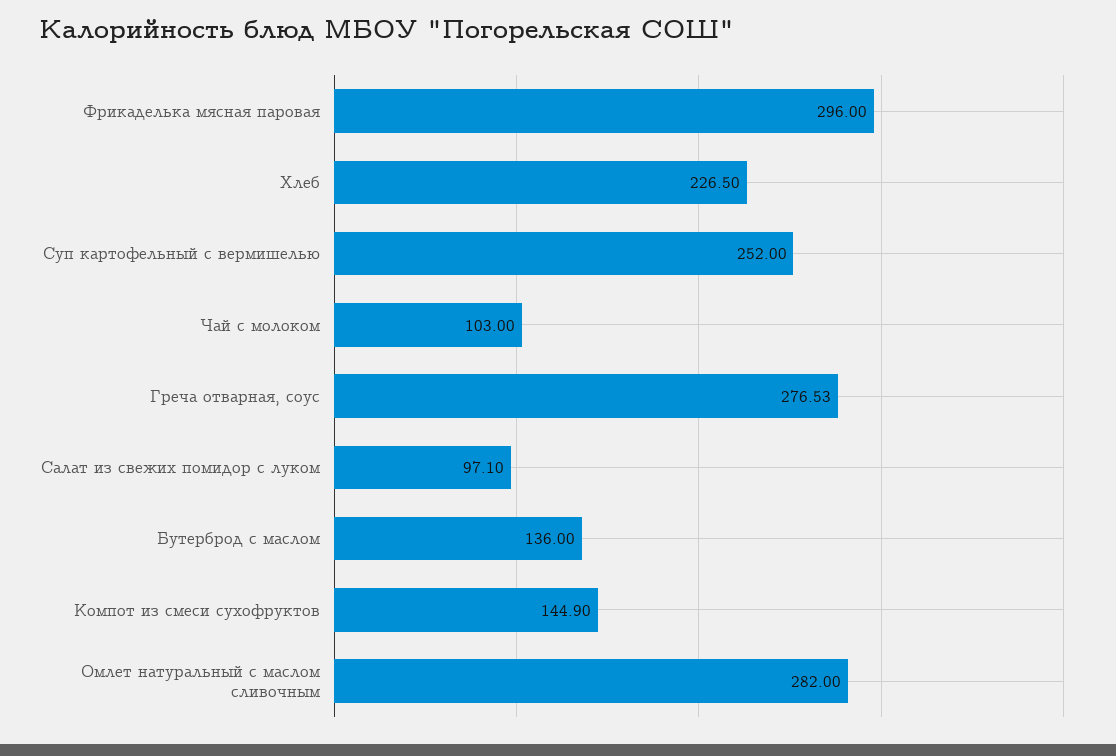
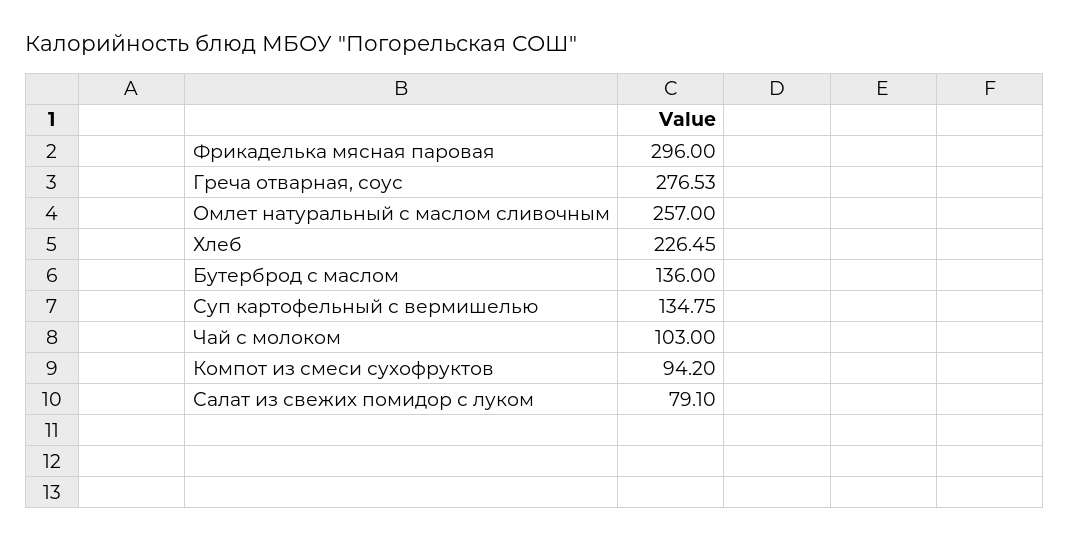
  {
    "Фрикаделька мясная паровая": 296,
-   "Хлеб": 226.5,
+   "Хлеб": 226.45,
-   "Суп картофельный с вермишелью": 252,
+   "Суп картофельный с вермишелью": 134.75,
    "Чай с молоком": 103,
    "Греча отварная, соус": 276.53,
-   "Салат из свежих помидор с луком": 97.1,
+   "Салат из свежих помидор с луком": 79.1,
    "Бутерброд с маслом": 136,
-   "Компот из смеси сухофруктов": 144.9,
+   "Компот из смеси сухофруктов": 94.2,
-   "Омлет натуральный с маслом сливочным": 282
+   "Омлет натуральный с маслом сливочным": 257
  }

